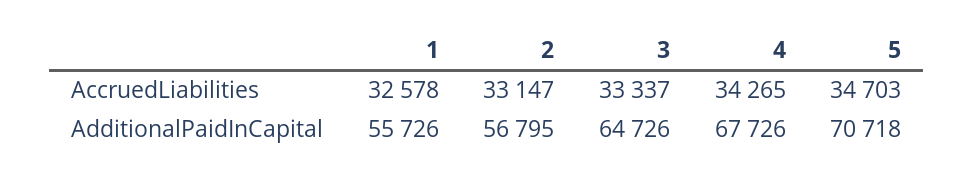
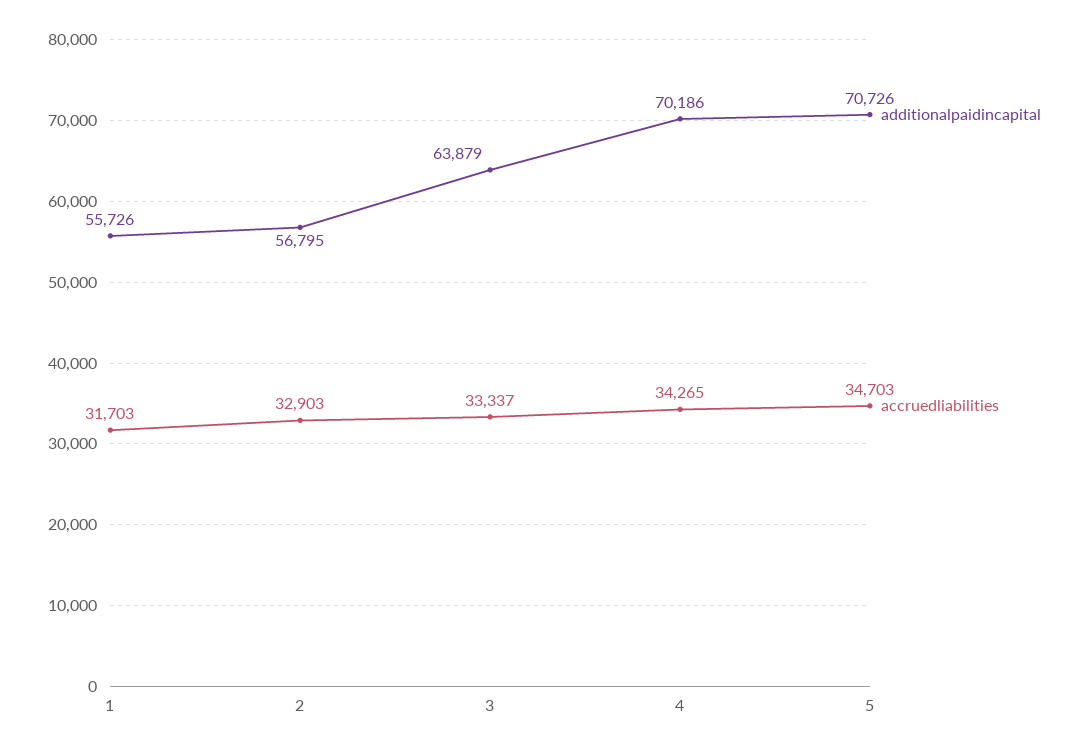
  {
    "AccruedLiabilities": {
-     "1": 32578,
+     "1": 31703,
-     "2": 33147,
+     "2": 32903,
      "3": 33337,
      "4": 34265,
      "5": 34703
    },
    "AdditionalPaidInCapital": {
      "1": 55726,
      "2": 56795,
-     "3": 64726,
+     "3": 63879,
-     "4": 67726,
+     "4": 70186,
-     "5": 70718
+     "5": 70726
    }
  }

